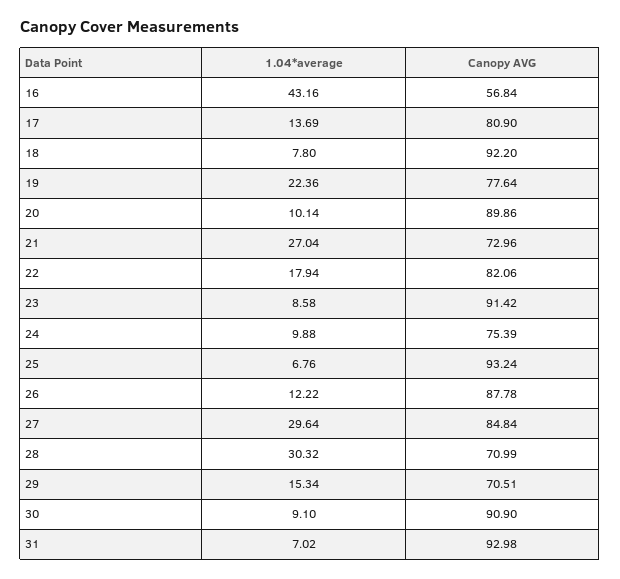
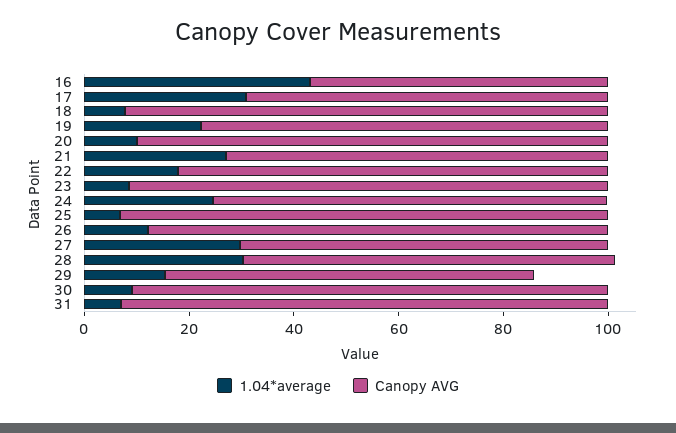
  {
    "1.04*average": {
      "16": 43.16,
-     "17": 13.69,
+     "17": 30,
      "18": 7.8,
      "19": 22.36,
      "20": 10.14,
      "21": 27.04,
      "22": 17.94,
      "23": 8.58,
-     "24": 9.88,
+     "24": 25,
      "25": 6.76,
      "26": 12.22,
      "27": 29.64,
      "28": 30.32,
      "29": 15.34,
      "30": 9.1,
      "31": 7.02
    },
    "Canopy AVG": {
      "16": 56.84,
-     "17": 80.9,
+     "17": 70,
      "18": 92.2,
      "19": 77.64,
      "20": 89.86,
      "21": 72.96,
      "22": 82.06,
      "23": 91.42,
      "24": 75.39,
      "25": 93.24,
      "26": 87.78,
-     "27": 84.84,
+     "27": 70,
      "28": 70.99,
      "29": 70.51,
      "30": 90.9,
      "31": 92.98
    }
  }

